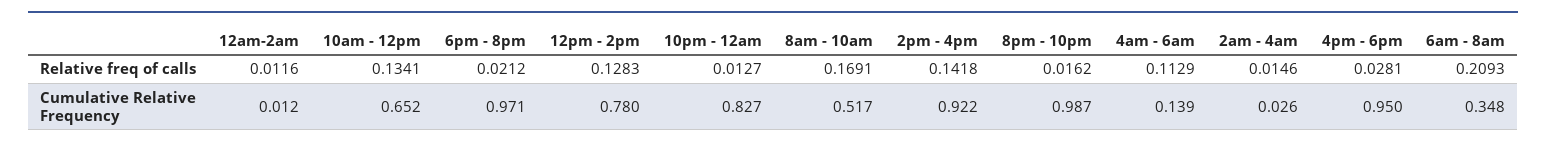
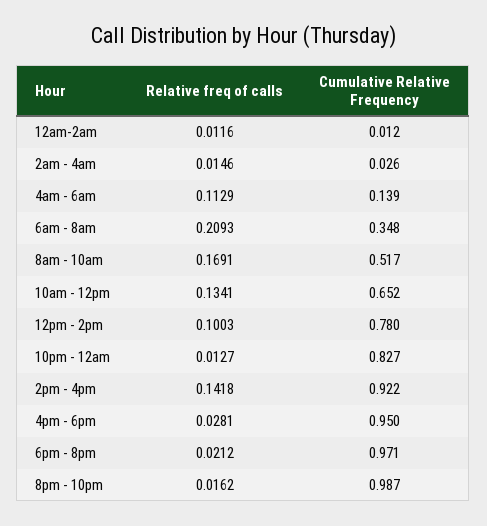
  {
    "12am-2am": {
      "Relative freq of calls": 0.0116,
      "Cumulative Relative Frequency": 0.012
    },
    "10am - 12pm": {
      "Relative freq of calls": 0.1341,
      "Cumulative Relative Frequency": 0.652
    },
    "6pm - 8pm": {
      "Relative freq of calls": 0.0212,
      "Cumulative Relative Frequency": 0.971
    },
    "12pm - 2pm": {
-     "Relative freq of calls": 0.1283,
+     "Relative freq of calls": 0.1003,
      "Cumulative Relative Frequency": 0.78
    },
    "10pm - 12am": {
      "Relative freq of calls": 0.0127,
      "Cumulative Relative Frequency": 0.827
    },
    "8am - 10am": {
      "Relative freq of calls": 0.1691,
      "Cumulative Relative Frequency": 0.517
    },
    "2pm - 4pm": {
      "Relative freq of calls": 0.1418,
      "Cumulative Relative Frequency": 0.922
    },
    "8pm - 10pm": {
      "Relative freq of calls": 0.0162,
      "Cumulative Relative Frequency": 0.987
    },
    "4am - 6am": {
      "Relative freq of calls": 0.1129,
      "Cumulative Relative Frequency": 0.139
    },
    "2am - 4am": {
      "Relative freq of calls": 0.0146,
      "Cumulative Relative Frequency": 0.026
    },
    "4pm - 6pm": {
      "Relative freq of calls": 0.0281,
      "Cumulative Relative Frequency": 0.95
    },
    "6am - 8am": {
      "Relative freq of calls": 0.2093,
      "Cumulative Relative Frequency": 0.348
    }
  }

